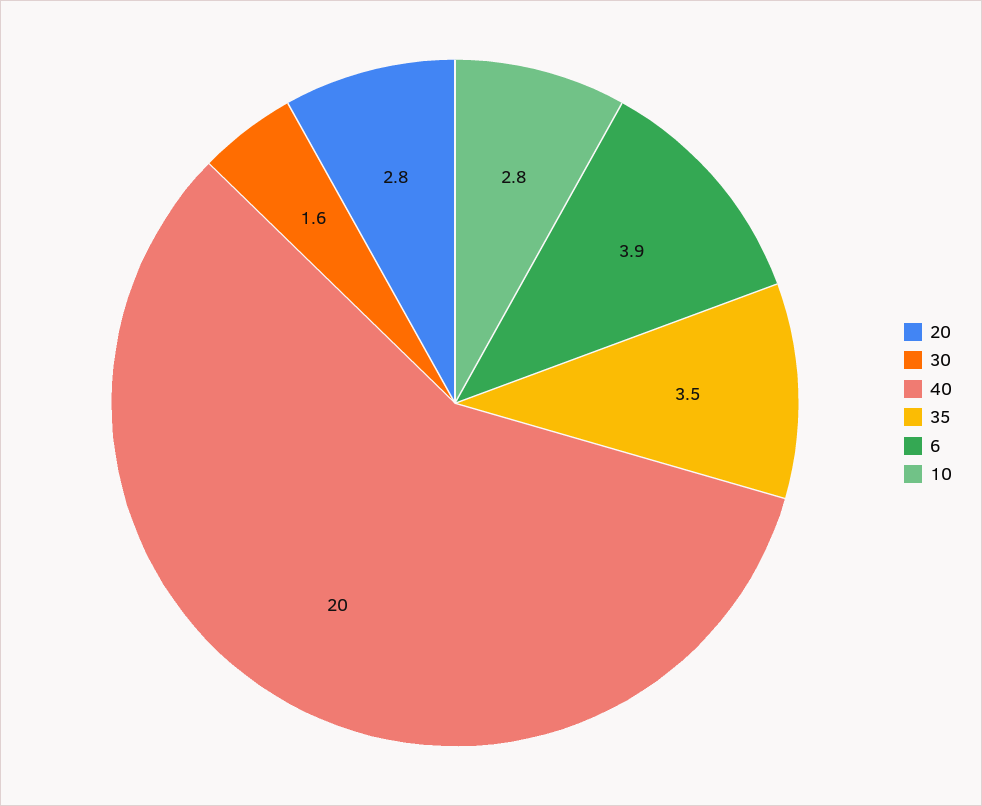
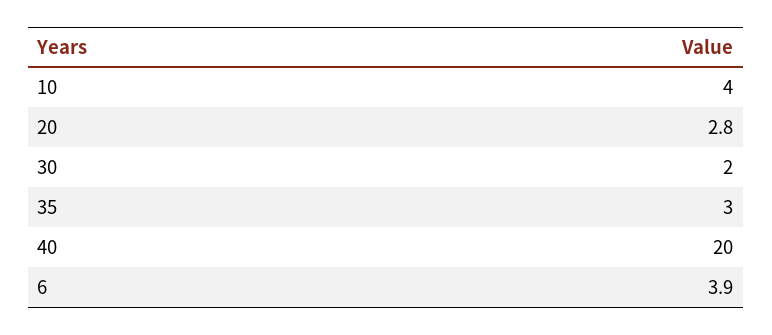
  {
    "20": 2.8,
-   "30": 1.6,
+   "30": 2,
    "40": 20,
-   "35": 3.5,
+   "35": 3,
    "6": 3.9,
-   "10": 2.8
+   "10": 4
  }

